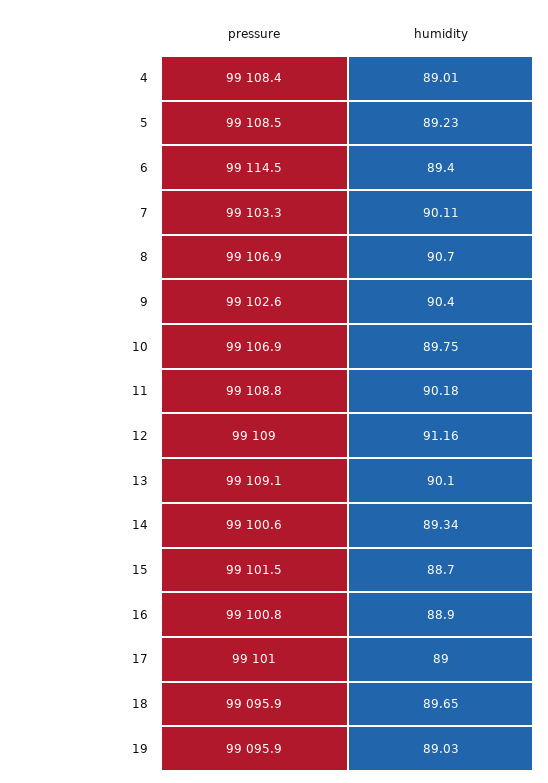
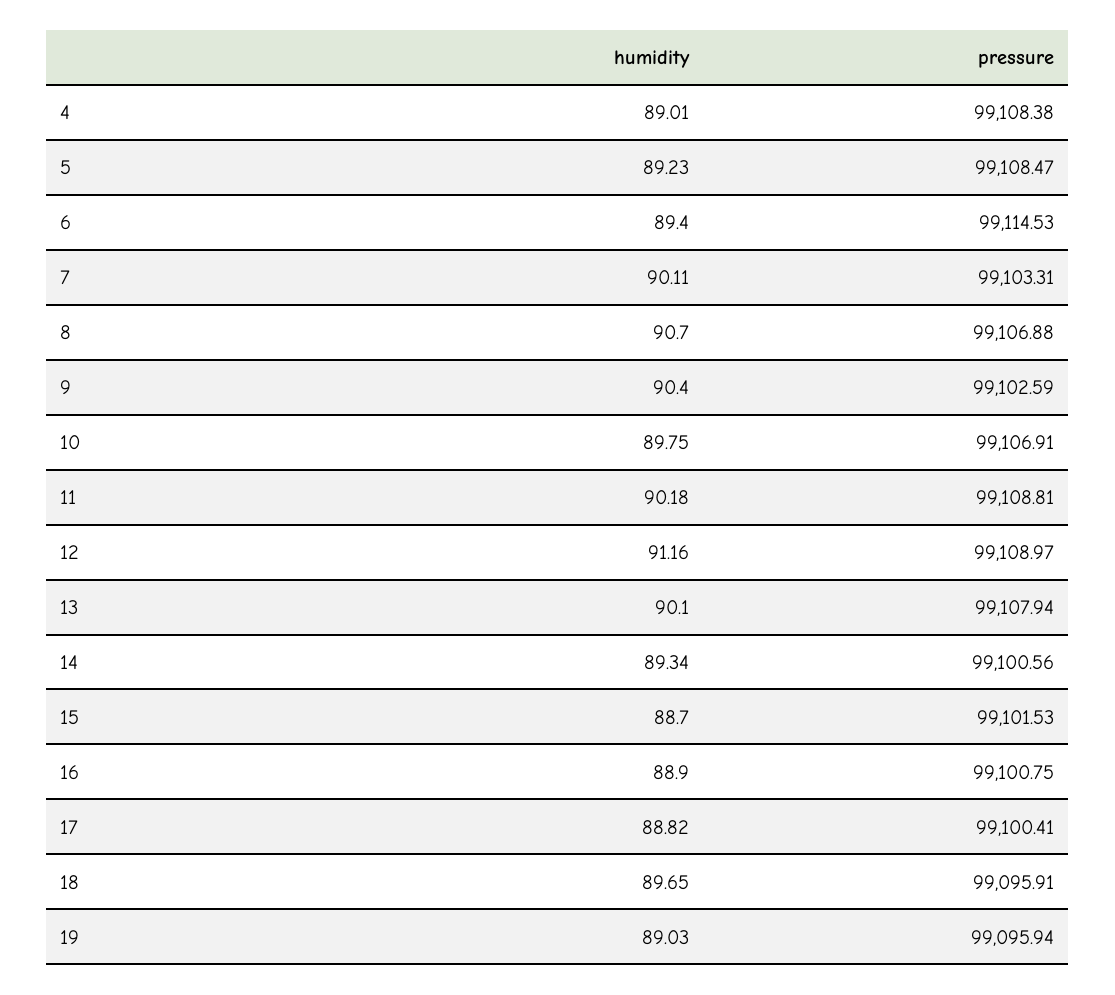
  {
    "pressure": {
      "4": 99108.38,
      "5": 99108.47,
      "6": 99114.53,
      "7": 99103.31,
      "8": 99106.88,
      "9": 99102.59,
      "10": 99106.91,
      "11": 99108.81,
      "12": 99108.97,
-     "13": 99109.1,
+     "13": 99107.94,
      "14": 99100.56,
      "15": 99101.53,
      "16": 99100.75,
-     "17": 99101,
+     "17": 99100.41,
      "18": 99095.91,
      "19": 99095.94
    },
    "humidity": {
      "4": 89.01,
      "5": 89.23,
      "6": 89.4,
      "7": 90.11,
      "8": 90.7,
      "9": 90.4,
      "10": 89.75,
      "11": 90.18,
      "12": 91.16,
      "13": 90.1,
      "14": 89.34,
      "15": 88.7,
      "16": 88.9,
-     "17": 89,
+     "17": 88.82,
      "18": 89.65,
      "19": 89.03
    }
  }

